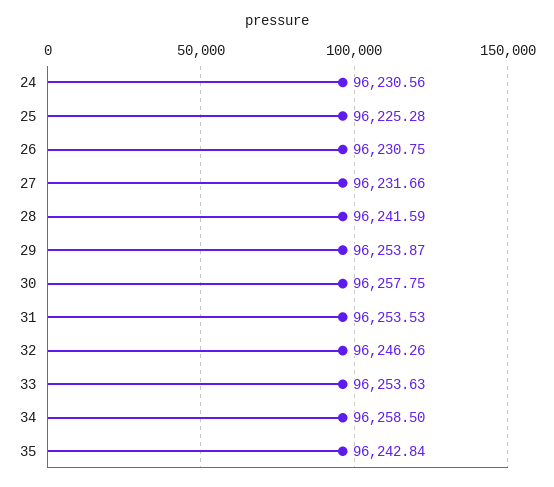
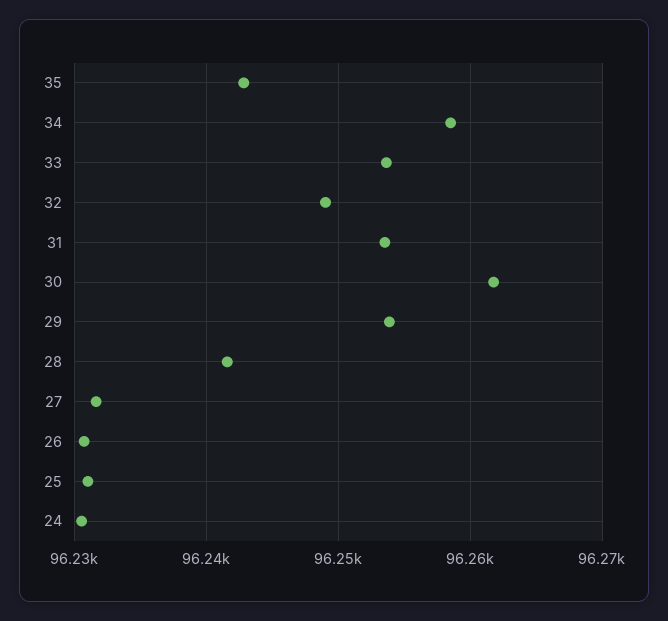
  {
    "24": 96230.56,
-   "25": 96225.28,
+   "25": 96231,
    "26": 96230.75,
    "27": 96231.66,
    "28": 96241.59,
    "29": 96253.87,
-   "30": 96257.75,
+   "30": 96262,
    "31": 96253.53,
-   "32": 96246.26,
+   "32": 96249,
    "33": 96253.63,
    "34": 96258.5,
    "35": 96242.84
  }

